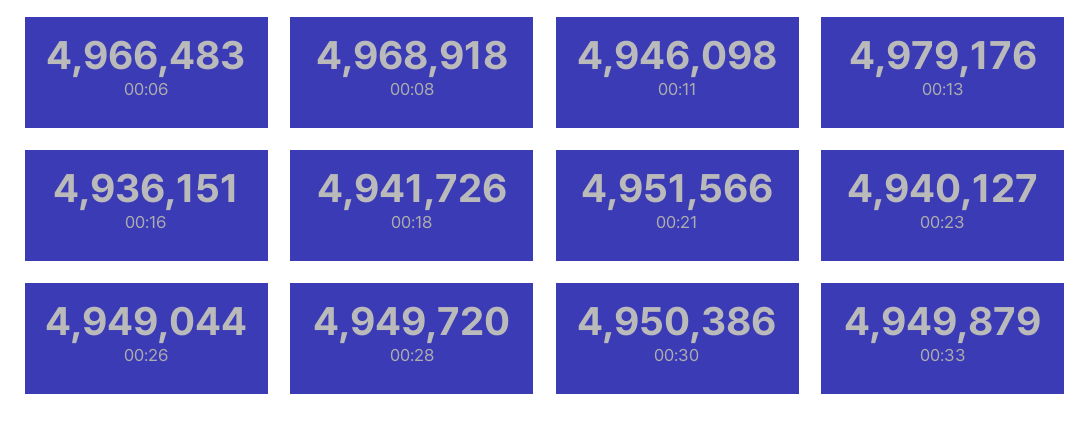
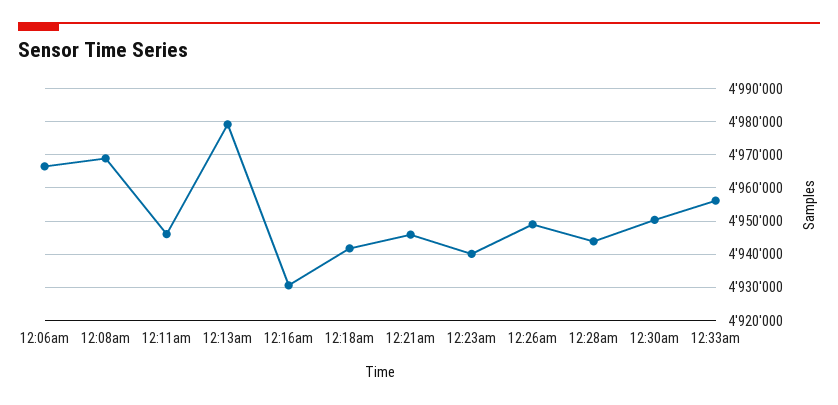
  {
    "00:06": 4966483,
    "00:08": 4968918,
    "00:11": 4946098,
    "00:13": 4979176,
-   "00:16": 4936151,
+   "00:16": 4930000,
    "00:18": 4941726,
-   "00:21": 4951566,
+   "00:21": 4946000,
    "00:23": 4940127,
    "00:26": 4949044,
-   "00:28": 4949720,
+   "00:28": 4944000,
    "00:30": 4950386,
-   "00:33": 4949879
+   "00:33": 4956000
  }

